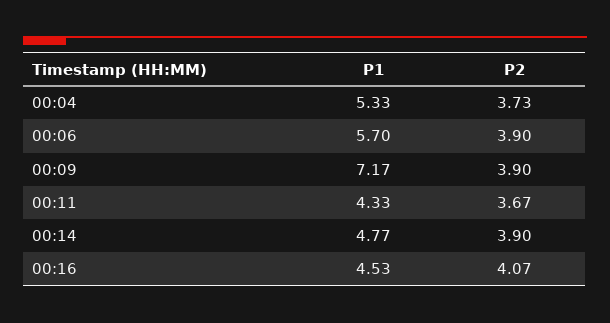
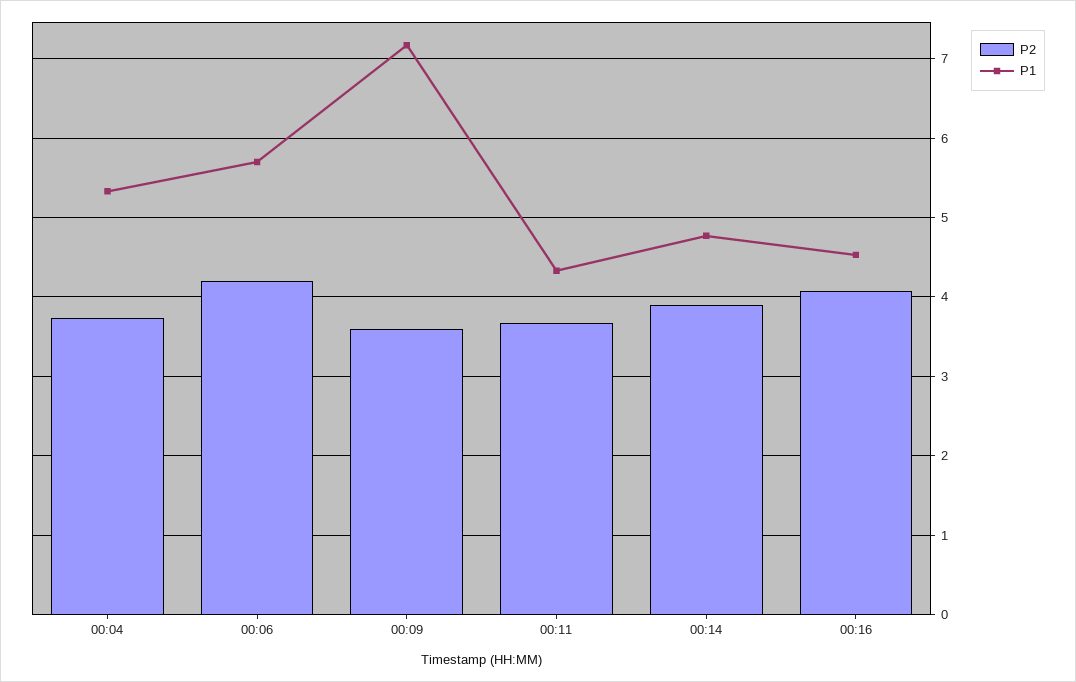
  {
    "P1": {
      "00:04": 5.33,
      "00:06": 5.7,
      "00:09": 7.17,
      "00:11": 4.33,
      "00:14": 4.77,
      "00:16": 4.53
    },
    "P2": {
      "00:04": 3.73,
-     "00:06": 3.9,
+     "00:06": 4.2,
-     "00:09": 3.9,
+     "00:09": 3.6,
      "00:11": 3.67,
      "00:14": 3.9,
      "00:16": 4.07
    }
  }

